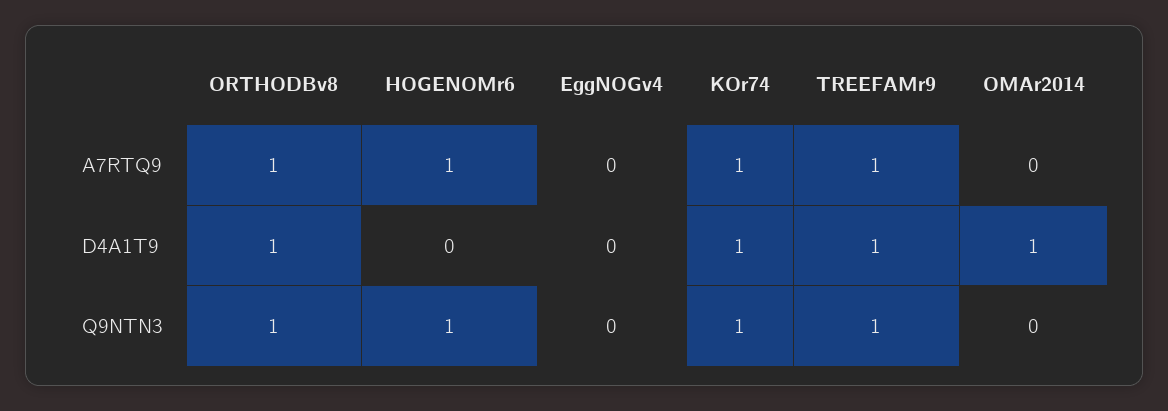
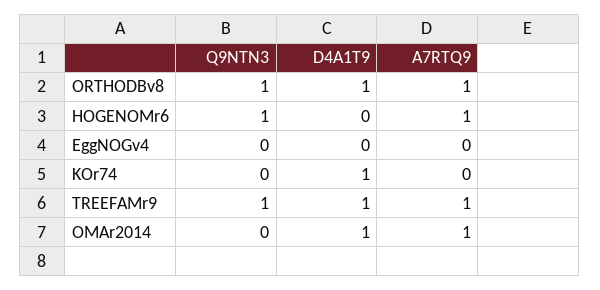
  {
    "ORTHODBv8": {
      "A7RTQ9": 1,
      "D4A1T9": 1,
      "Q9NTN3": 1
    },
    "HOGENOMr6": {
      "A7RTQ9": 1,
      "D4A1T9": 0,
      "Q9NTN3": 1
    },
    "EggNOGv4": {
      "A7RTQ9": 0,
      "D4A1T9": 0,
      "Q9NTN3": 0
    },
    "KOr74": {
-     "A7RTQ9": 1,
+     "A7RTQ9": 0,
      "D4A1T9": 1,
-     "Q9NTN3": 1
+     "Q9NTN3": 0
    },
    "TREEFAMr9": {
      "A7RTQ9": 1,
      "D4A1T9": 1,
      "Q9NTN3": 1
    },
    "OMAr2014": {
-     "A7RTQ9": 0,
+     "A7RTQ9": 1,
      "D4A1T9": 1,
      "Q9NTN3": 0
    }
  }

